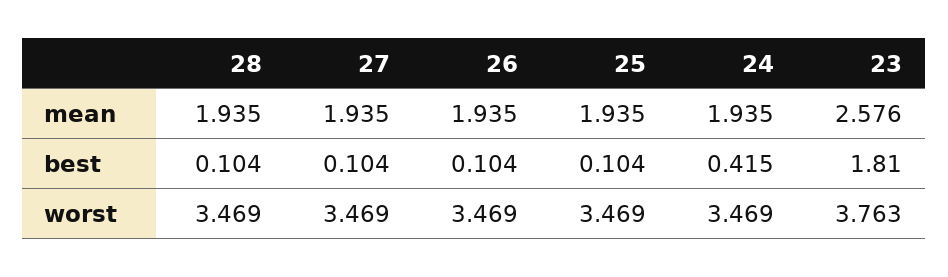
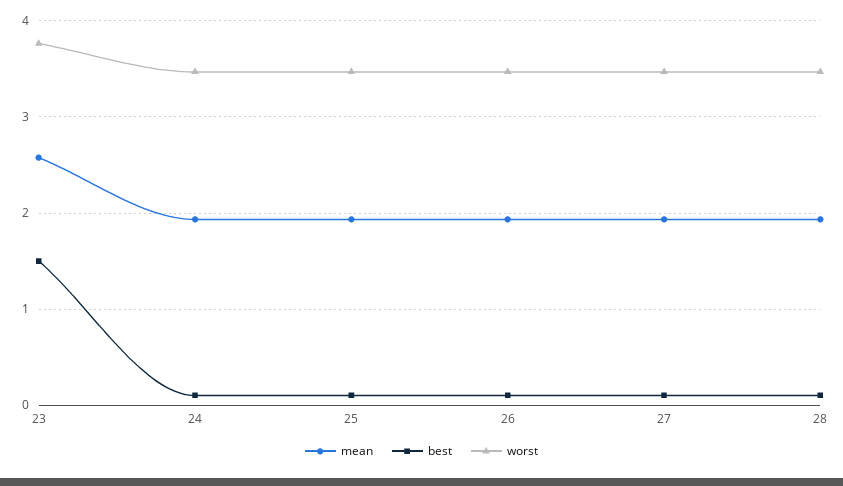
  {
    "mean": {
      "28": 1.935,
      "27": 1.935,
      "26": 1.935,
      "25": 1.935,
      "24": 1.935,
      "23": 2.576
    },
    "best": {
      "28": 0.104,
      "27": 0.104,
      "26": 0.104,
      "25": 0.104,
-     "24": 0.415,
+     "24": 0.1,
-     "23": 1.81
+     "23": 1.5
    },
    "worst": {
      "28": 3.469,
      "27": 3.469,
      "26": 3.469,
      "25": 3.469,
      "24": 3.469,
      "23": 3.763
    }
  }

